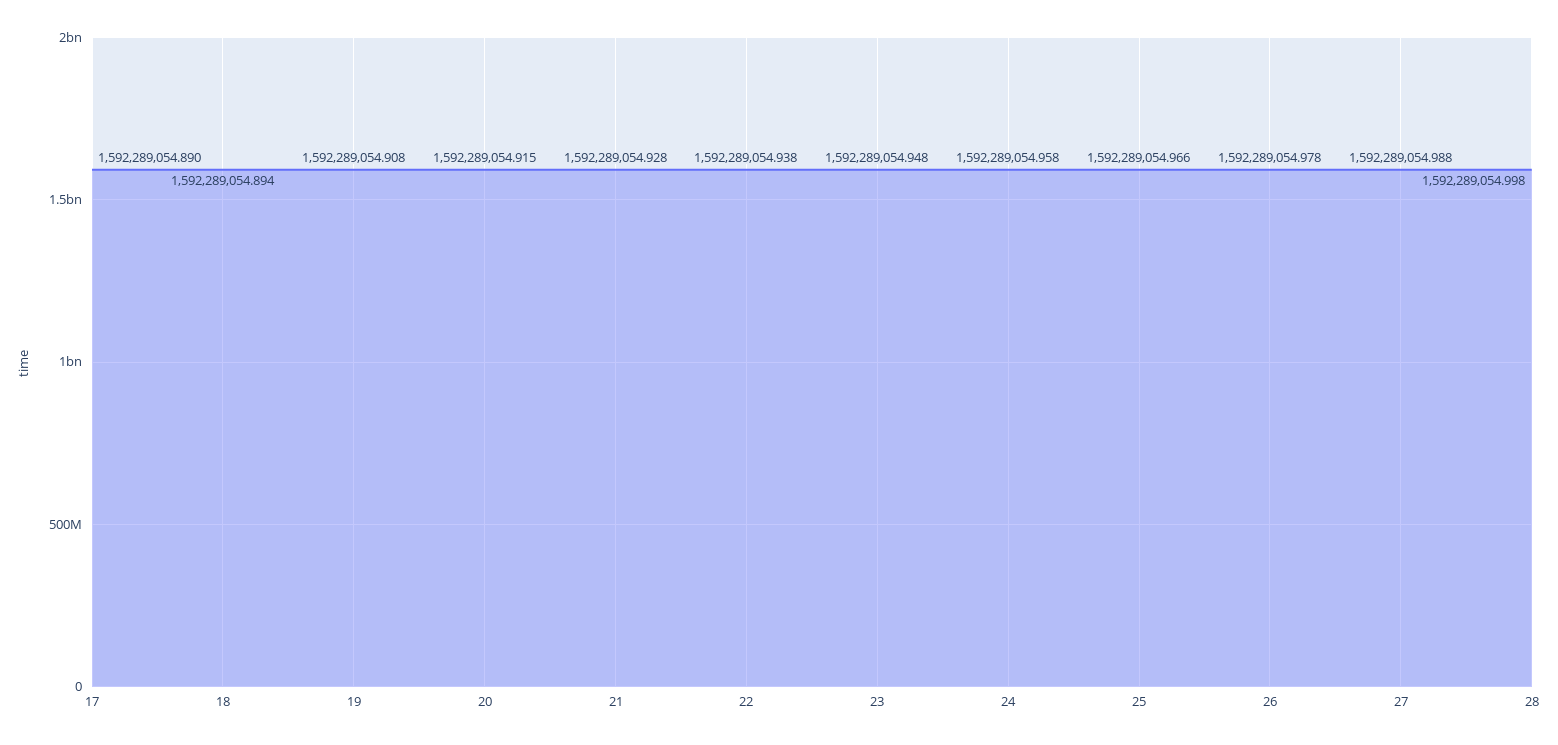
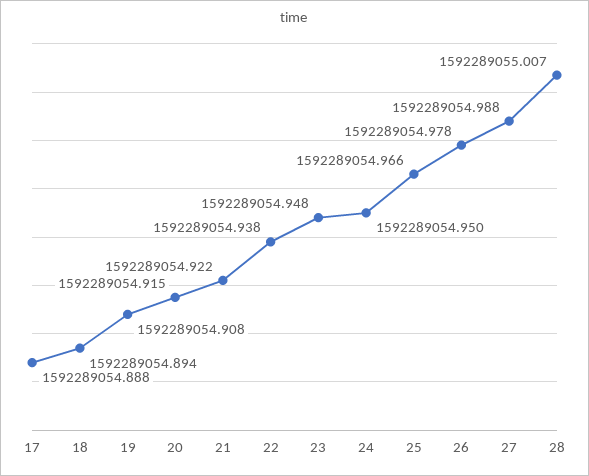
  {
-   "17": 1592289054.89,
+   "17": 1592289054.888,
    "18": 1592289054.894,
    "19": 1592289054.908,
    "20": 1592289054.915,
-   "21": 1592289054.928,
+   "21": 1592289054.922,
    "22": 1592289054.938,
    "23": 1592289054.948,
-   "24": 1592289054.958,
+   "24": 1592289054.95,
    "25": 1592289054.966,
    "26": 1592289054.978,
    "27": 1592289054.988,
-   "28": 1592289054.998
+   "28": 1592289055.007
  }

